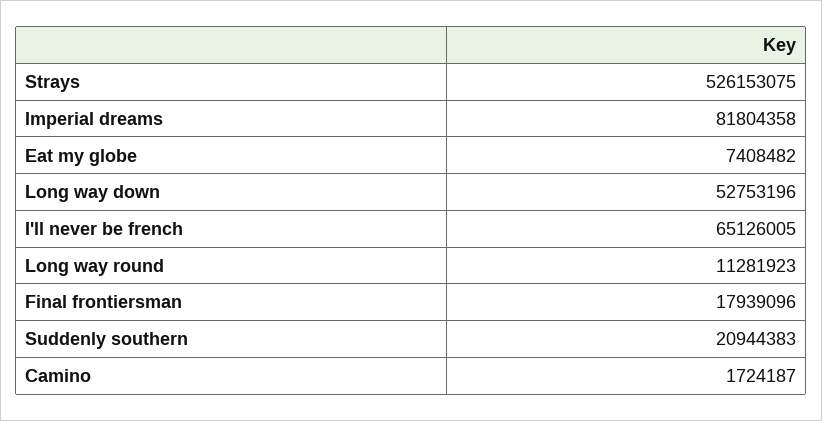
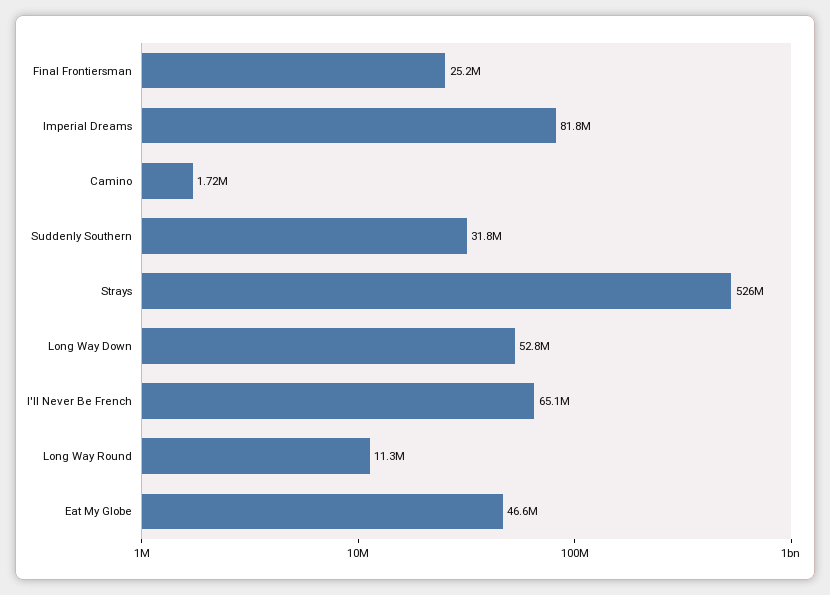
  {
    "Strays": 526153075,
    "Imperial dreams": 81804358,
-   "Eat my globe": 7408482,
+   "Eat my globe": 46600000,
    "Long way down": 52753196,
    "I'll never be french": 65126005,
    "Long way round": 11281923,
-   "Final frontiersman": 17939096,
+   "Final frontiersman": 25200000,
-   "Suddenly southern": 20944383,
+   "Suddenly southern": 31800000,
    "Camino": 1724187
  }

